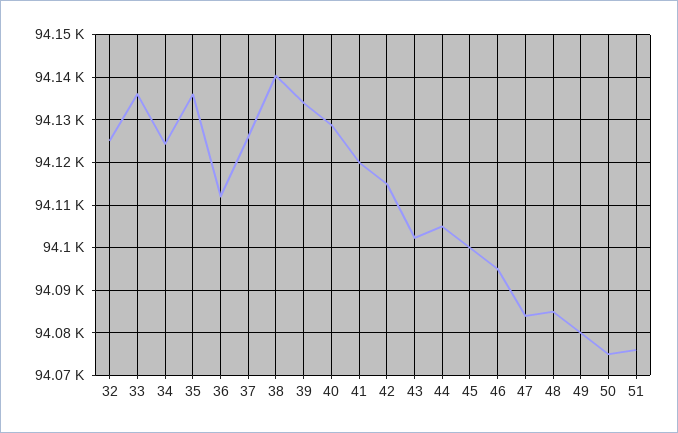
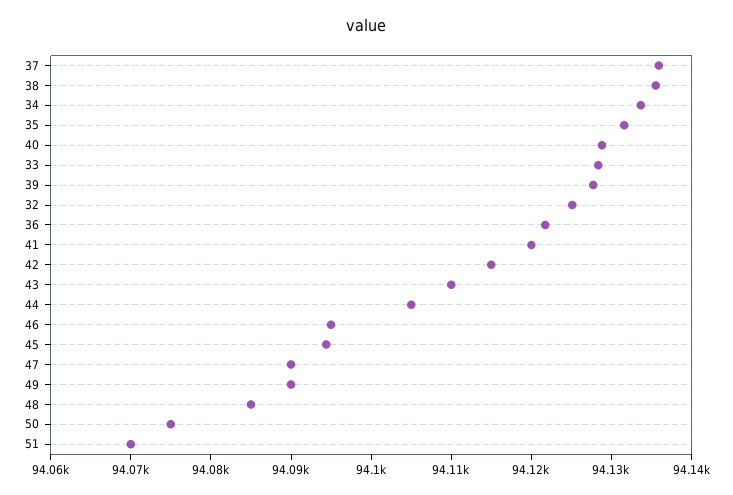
  {
    "32": 94126,
-   "33": 94136,
+   "33": 94128,
-   "34": 94124,
+   "34": 94134,
-   "35": 94136,
+   "35": 94132,
-   "36": 94112,
+   "36": 94122,
-   "37": 94126,
+   "37": 94136,
-   "38": 94140,
+   "38": 94136,
-   "39": 94134,
+   "39": 94128,
    "40": 94128,
    "41": 94120,
    "42": 94116,
-   "43": 94102,
+   "43": 94110,
    "44": 94106,
-   "45": 94100,
+   "45": 94094,
    "46": 94096,
-   "47": 94084,
+   "47": 94090,
    "48": 94086,
-   "49": 94080,
+   "49": 94090,
    "50": 94076,
-   "51": 94076
+   "51": 94070
  }

